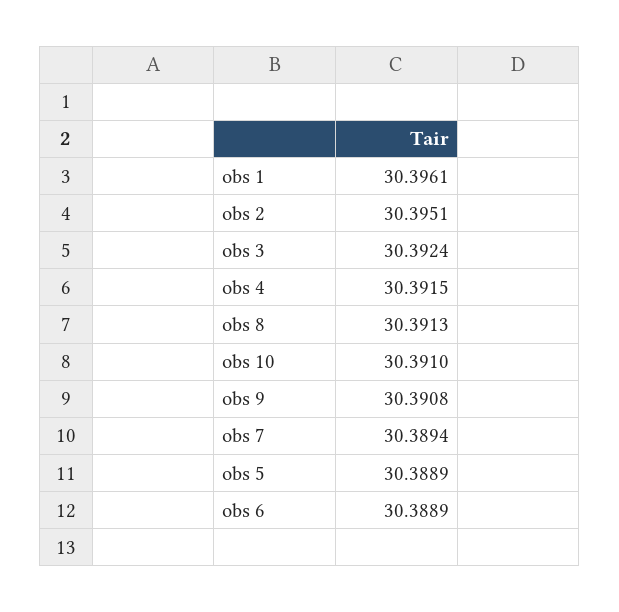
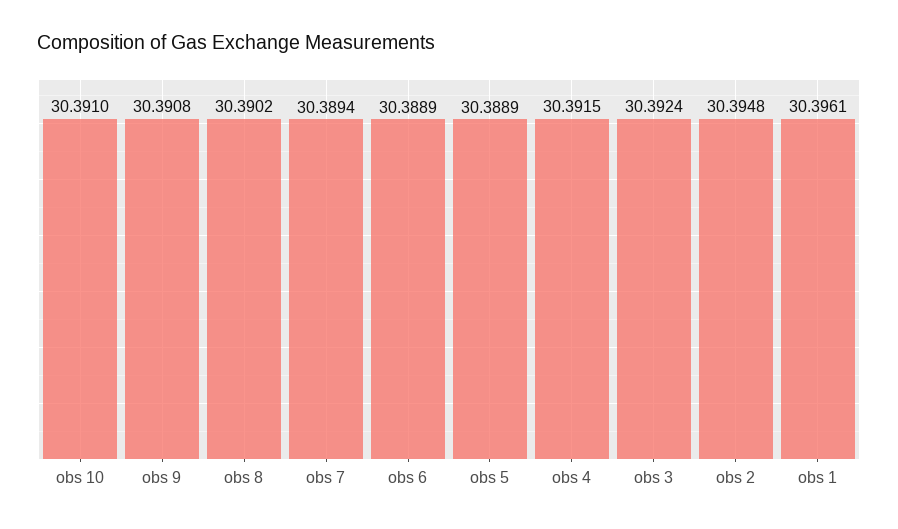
  {
    "obs 1": 30.3961,
-   "obs 2": 30.3951,
+   "obs 2": 30.3948,
    "obs 3": 30.3924,
    "obs 4": 30.3915,
-   "obs 8": 30.3913,
+   "obs 8": 30.3902,
    "obs 10": 30.391,
    "obs 9": 30.3908,
    "obs 7": 30.3894,
    "obs 5": 30.3889,
    "obs 6": 30.3889
  }

